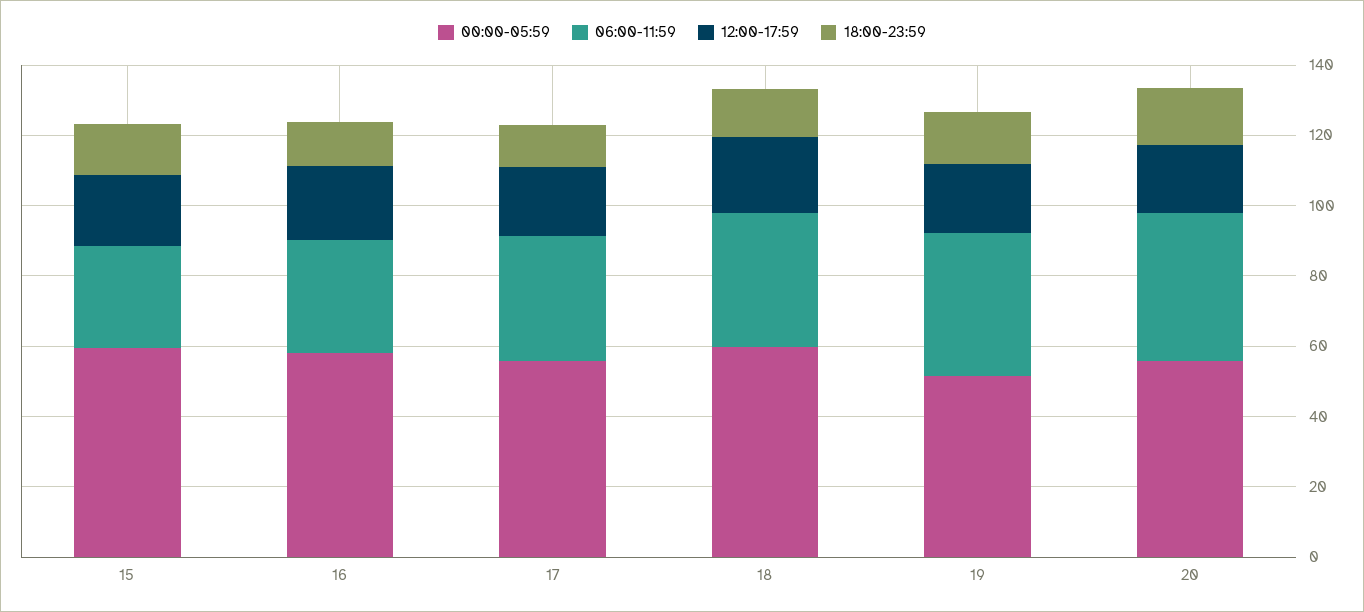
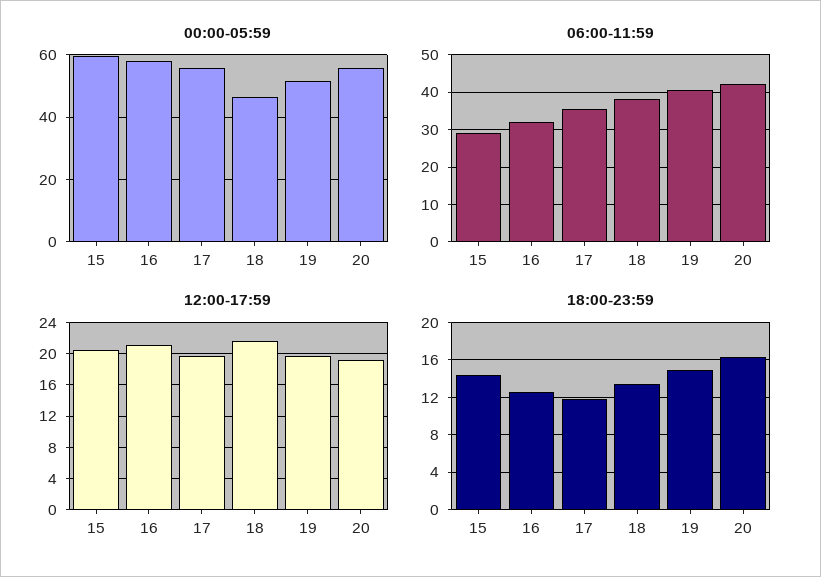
  {
    "00:00-05:59": {
      "15": 60,
      "16": 58,
      "17": 56,
-     "18": 60,
+     "18": 46,
      "19": 52,
      "20": 56
    },
    "06:00-11:59": {
      "15": 28,
      "16": 32,
      "17": 36,
      "18": 38,
      "19": 40,
      "20": 42
    },
    "12:00-17:59": {
      "15": 20,
      "16": 21,
      "17": 20,
      "18": 22,
      "19": 20,
      "20": 19
    },
    "18:00-23:59": {
      "15": 14,
      "16": 13,
      "17": 12,
      "18": 13,
      "19": 15,
      "20": 16
    }
  }

